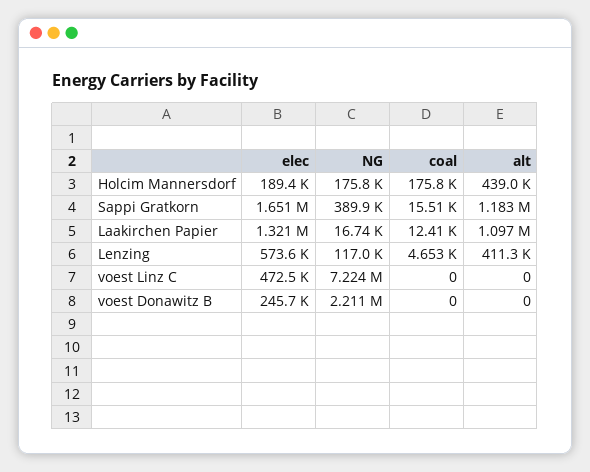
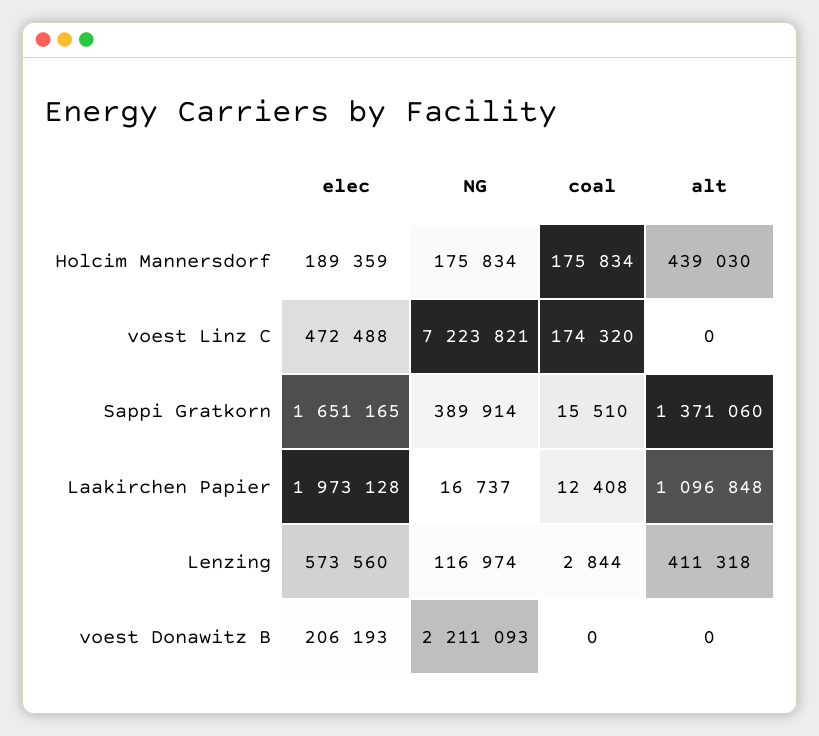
  {
    "elec": {
      "Holcim Mannersdorf": 189359,
      "Sappi Gratkorn": 1651165,
-     "Laakirchen Papier": 1321000,
+     "Laakirchen Papier": 1973128,
      "Lenzing": 573560,
      "voest Linz C": 472488,
-     "voest Donawitz B": 245700
+     "voest Donawitz B": 206193
    },
    "NG": {
      "Holcim Mannersdorf": 175834,
      "Sappi Gratkorn": 389914,
      "Laakirchen Papier": 16737,
      "Lenzing": 116974,
      "voest Linz C": 7223821,
      "voest Donawitz B": 2211093
    },
    "coal": {
      "Holcim Mannersdorf": 175834,
      "Sappi Gratkorn": 15510,
      "Laakirchen Papier": 12408,
-     "Lenzing": 4653,
+     "Lenzing": 2844,
-     "voest Linz C": 0,
+     "voest Linz C": 174320,
      "voest Donawitz B": 0
    },
    "alt": {
      "Holcim Mannersdorf": 439030,
-     "Sappi Gratkorn": 1183000,
+     "Sappi Gratkorn": 1371060,
      "Laakirchen Papier": 1096848,
      "Lenzing": 411318,
      "voest Linz C": 0,
      "voest Donawitz B": 0
    }
  }

